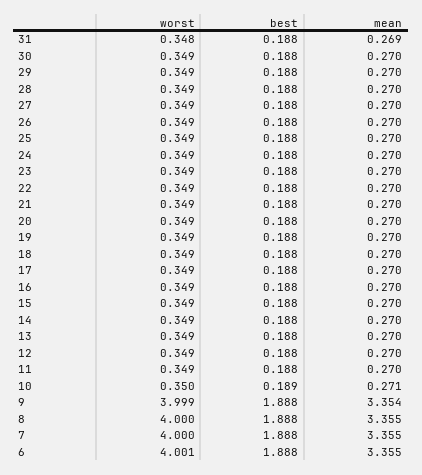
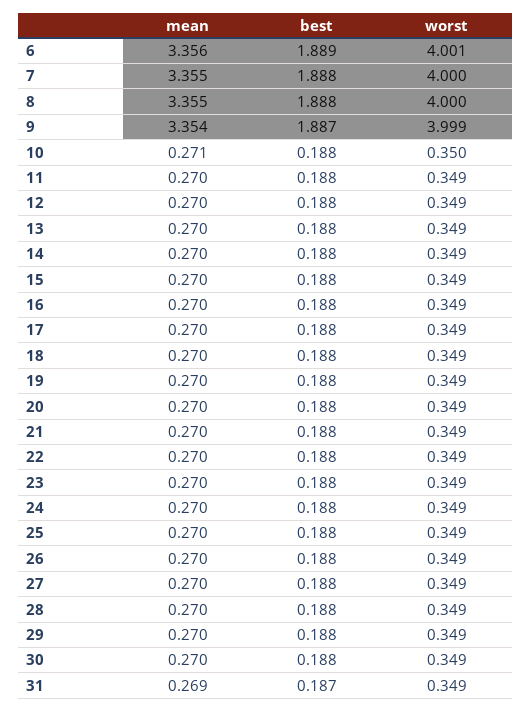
  {
    "worst": {
-     "31": 0.348,
+     "31": 0.349,
      "30": 0.349,
      "29": 0.349,
      "28": 0.349,
      "27": 0.349,
      "26": 0.349,
      "25": 0.349,
      "24": 0.349,
      "23": 0.349,
      "22": 0.349,
      "21": 0.349,
      "20": 0.349,
      "19": 0.349,
      "18": 0.349,
      "17": 0.349,
      "16": 0.349,
      "15": 0.349,
      "14": 0.349,
      "13": 0.349,
      "12": 0.349,
      "11": 0.349,
      "10": 0.35,
      "9": 3.999,
      "8": 4,
      "7": 4,
      "6": 4.001
    },
    "best": {
-     "31": 0.188,
+     "31": 0.187,
      "30": 0.188,
      "29": 0.188,
      "28": 0.188,
      "27": 0.188,
      "26": 0.188,
      "25": 0.188,
      "24": 0.188,
      "23": 0.188,
      "22": 0.188,
      "21": 0.188,
      "20": 0.188,
      "19": 0.188,
      "18": 0.188,
      "17": 0.188,
      "16": 0.188,
      "15": 0.188,
      "14": 0.188,
      "13": 0.188,
      "12": 0.188,
      "11": 0.188,
-     "10": 0.189,
+     "10": 0.188,
-     "9": 1.888,
+     "9": 1.887,
      "8": 1.888,
      "7": 1.888,
-     "6": 1.888
+     "6": 1.889
    },
    "mean": {
      "31": 0.269,
      "30": 0.27,
      "29": 0.27,
      "28": 0.27,
      "27": 0.27,
      "26": 0.27,
      "25": 0.27,
      "24": 0.27,
      "23": 0.27,
      "22": 0.27,
      "21": 0.27,
      "20": 0.27,
      "19": 0.27,
      "18": 0.27,
      "17": 0.27,
      "16": 0.27,
      "15": 0.27,
      "14": 0.27,
      "13": 0.27,
      "12": 0.27,
      "11": 0.27,
      "10": 0.271,
      "9": 3.354,
      "8": 3.355,
      "7": 3.355,
-     "6": 3.355
+     "6": 3.356
    }
  }

